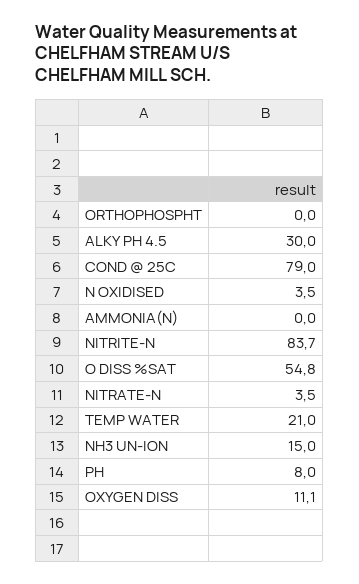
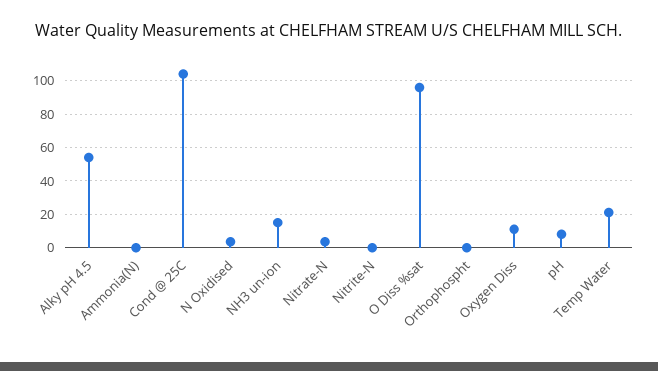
  {
    "ORTHOPHOSPHT": 0,
-   "ALKY PH 4.5": 30,
+   "ALKY PH 4.5": 55,
-   "COND @ 25C": 79,
+   "COND @ 25C": 105,
    "N OXIDISED": 3.5,
    "AMMONIA(N)": 0,
-   "NITRITE-N": 83.7,
+   "NITRITE-N": 0,
-   "O DISS %SAT": 54.8,
+   "O DISS %SAT": 95,
    "NITRATE-N": 3.5,
    "TEMP WATER": 21,
    "NH3 UN-ION": 15,
    "PH": 8,
    "OXYGEN DISS": 11.1
  }

